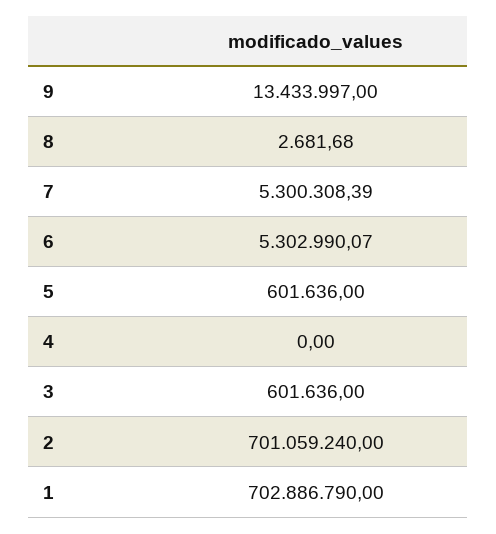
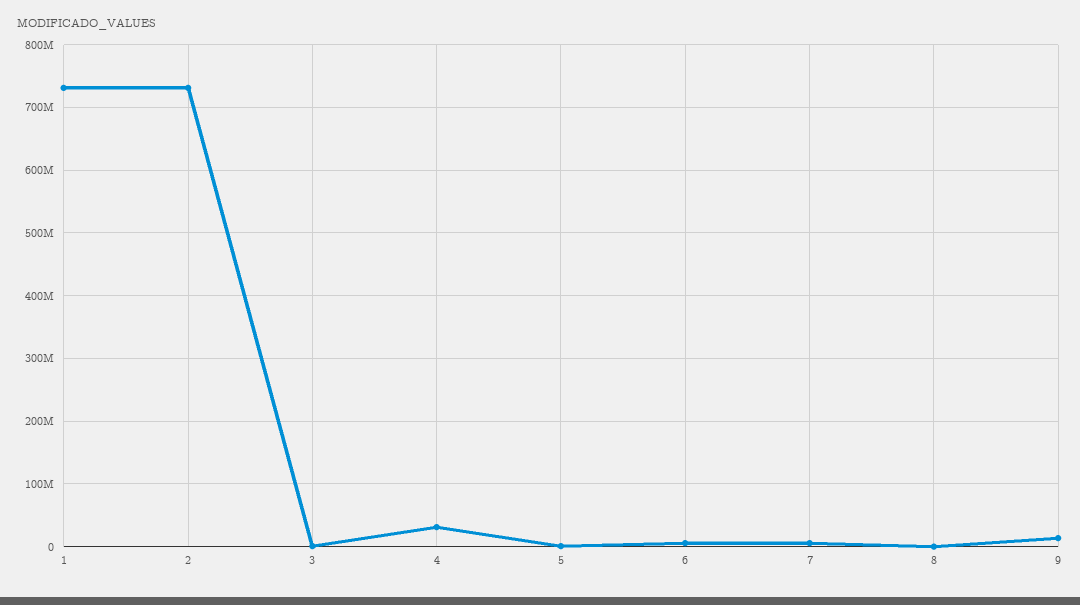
  {
    "9": 13433997,
    "8": 2681.68,
    "7": 5300308.39,
    "6": 5302990.07,
    "5": 601636,
-   "4": 0,
+   "4": 30000000,
    "3": 601636,
-   "2": 701059240,
+   "2": 730000000,
-   "1": 702886790
+   "1": 730000000
  }

